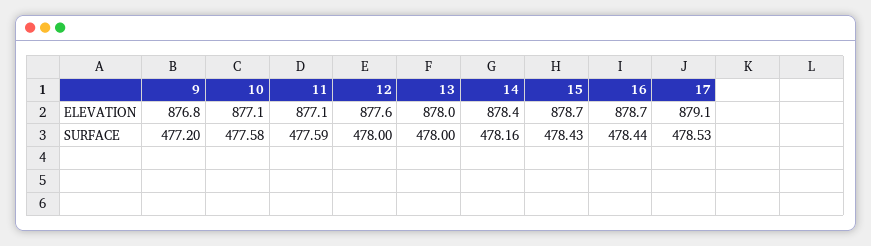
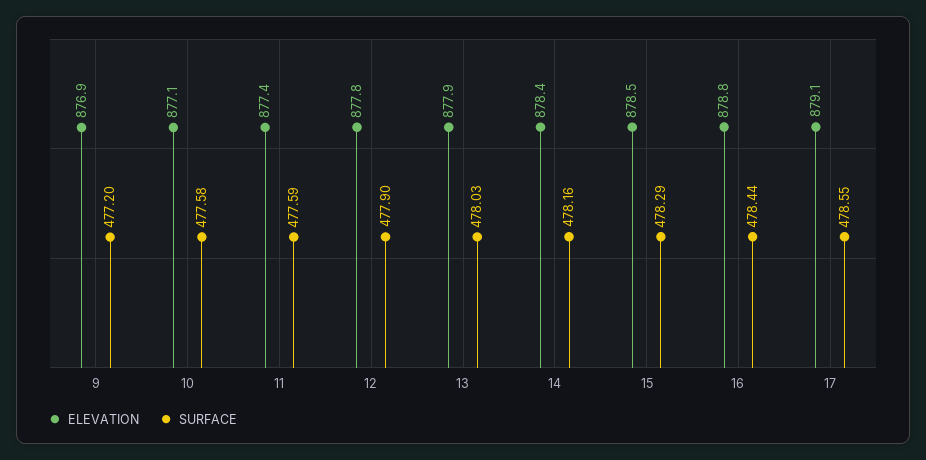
  {
    "ELEVATION": {
-     "9": 876.8,
+     "9": 876.9,
      "10": 877.1,
-     "11": 877.1,
+     "11": 877.4,
-     "12": 877.6,
+     "12": 877.8,
-     "13": 878,
+     "13": 877.9,
      "14": 878.4,
-     "15": 878.7,
+     "15": 878.5,
-     "16": 878.7,
+     "16": 878.8,
      "17": 879.1
    },
    "SURFACE": {
      "9": 477.2,
      "10": 477.58,
      "11": 477.59,
-     "12": 478,
+     "12": 477.9,
-     "13": 478,
+     "13": 478.03,
      "14": 478.16,
-     "15": 478.43,
+     "15": 478.29,
      "16": 478.44,
-     "17": 478.53
+     "17": 478.55
    }
  }

